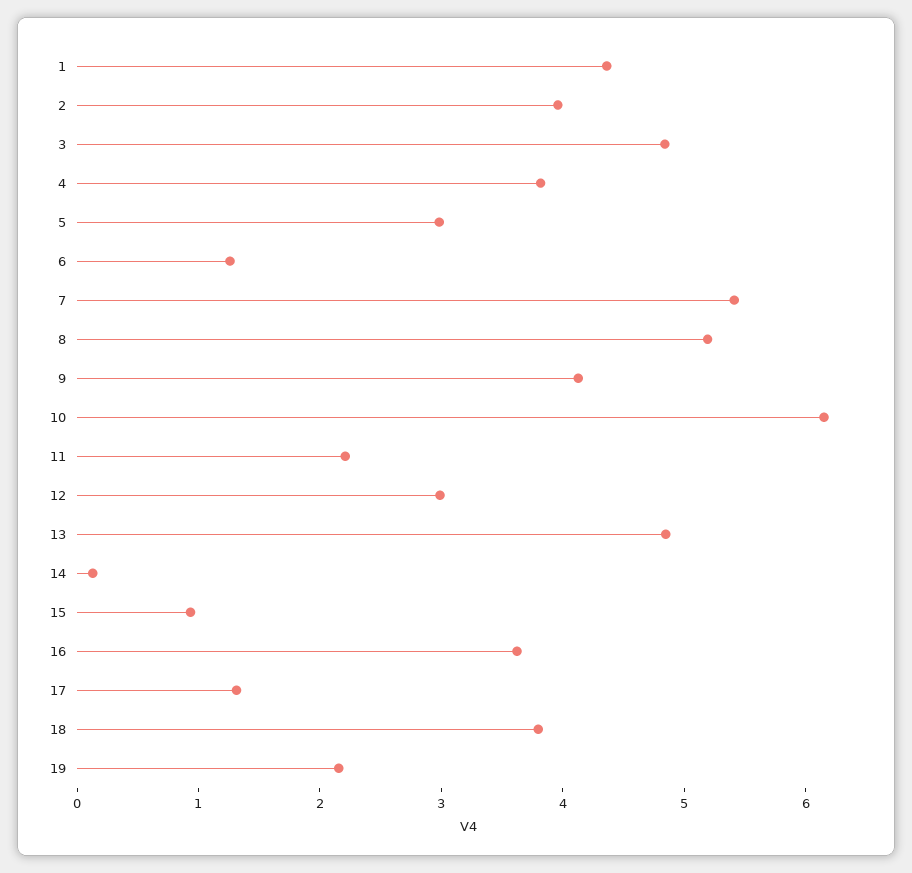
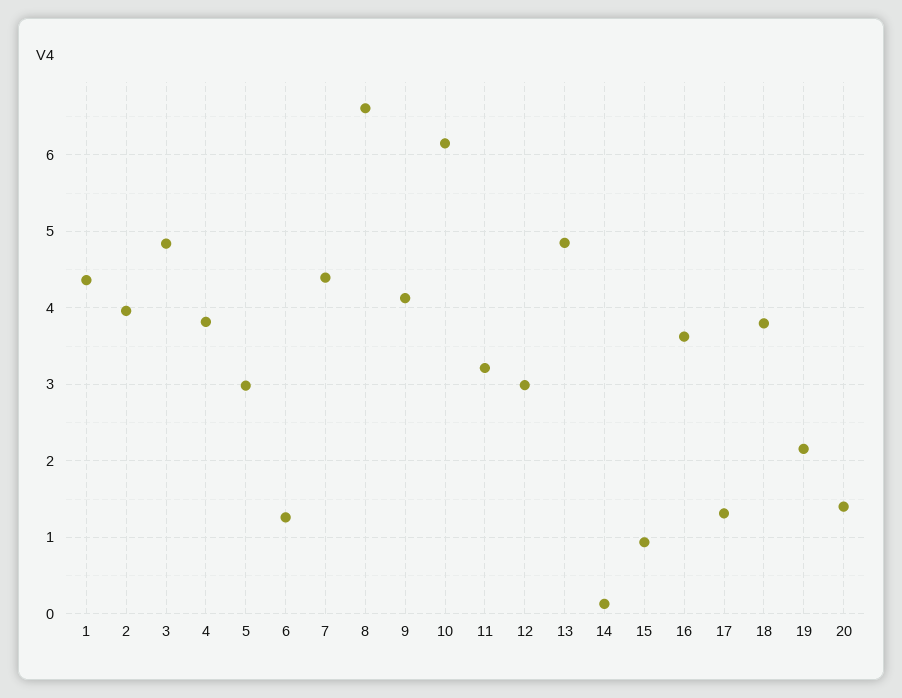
  {
    "1": 4.4,
    "2": 4,
    "3": 4.8,
    "4": 3.8,
    "5": 3,
    "6": 1.3,
-   "7": 5.4,
+   "7": 4.4,
-   "8": 5.2,
+   "8": 6.6,
    "9": 4.1,
    "10": 6.2,
-   "11": 2.2,
+   "11": 3.2,
    "12": 3,
    "13": 4.8,
    "14": 0.1,
    "15": 0.9,
    "16": 3.6,
    "17": 1.3,
    "18": 3.8,
-   "19": 2.2
+   "19": 2.2,
+   "20": 1.4
  }

